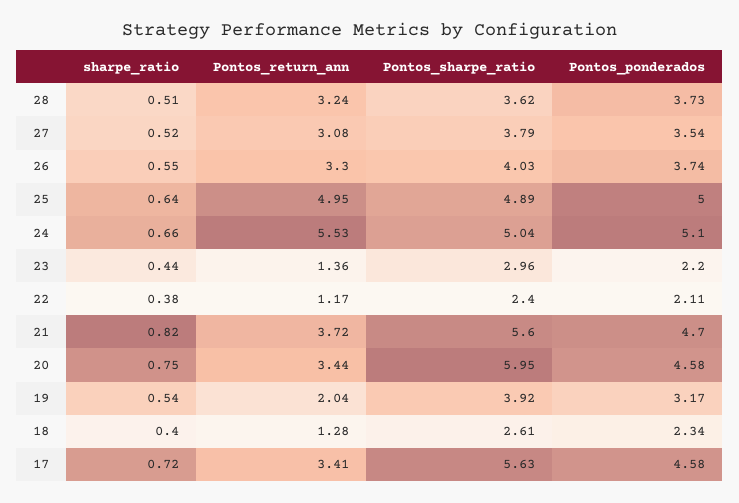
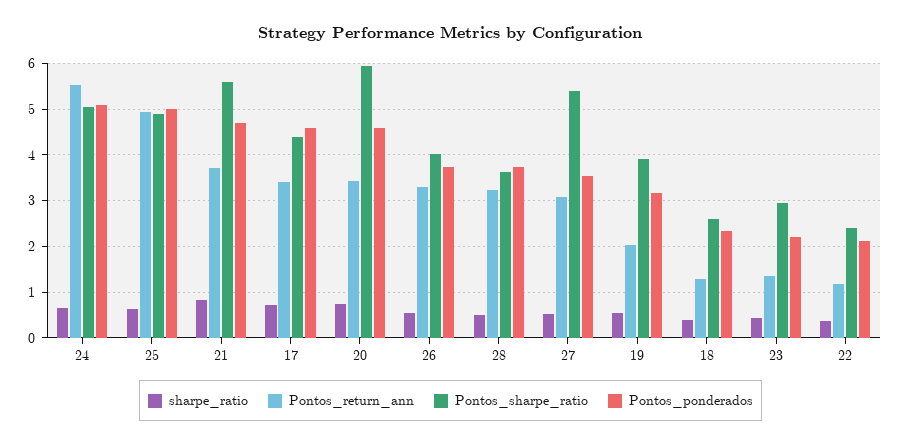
  {
    "sharpe_ratio": {
      "28": 0.51,
      "27": 0.52,
      "26": 0.55,
      "25": 0.64,
      "24": 0.66,
      "23": 0.44,
      "22": 0.38,
      "21": 0.82,
      "20": 0.75,
      "19": 0.54,
      "18": 0.4,
      "17": 0.72
    },
    "Pontos_return_ann": {
      "28": 3.24,
      "27": 3.08,
      "26": 3.3,
      "25": 4.95,
      "24": 5.53,
      "23": 1.36,
      "22": 1.17,
      "21": 3.72,
      "20": 3.44,
      "19": 2.04,
      "18": 1.28,
      "17": 3.41
    },
    "Pontos_sharpe_ratio": {
      "28": 3.62,
-     "27": 3.79,
+     "27": 5.4,
      "26": 4.03,
      "25": 4.89,
      "24": 5.04,
      "23": 2.96,
      "22": 2.4,
      "21": 5.6,
      "20": 5.95,
      "19": 3.92,
      "18": 2.61,
-     "17": 5.63
+     "17": 4.4
    },
    "Pontos_ponderados": {
      "28": 3.73,
      "27": 3.54,
      "26": 3.74,
      "25": 5,
      "24": 5.1,
      "23": 2.2,
      "22": 2.11,
      "21": 4.7,
      "20": 4.58,
      "19": 3.17,
      "18": 2.34,
      "17": 4.58
    }
  }

